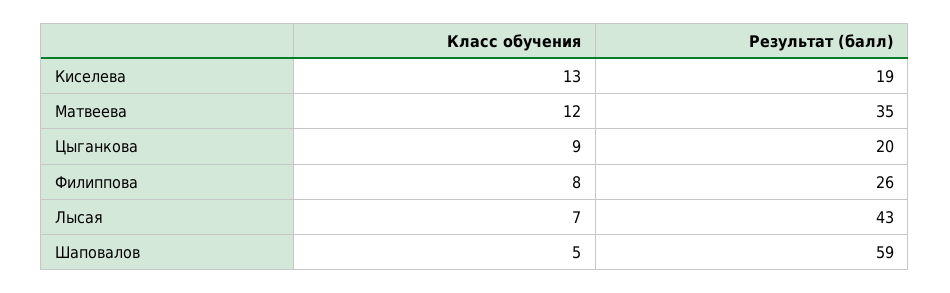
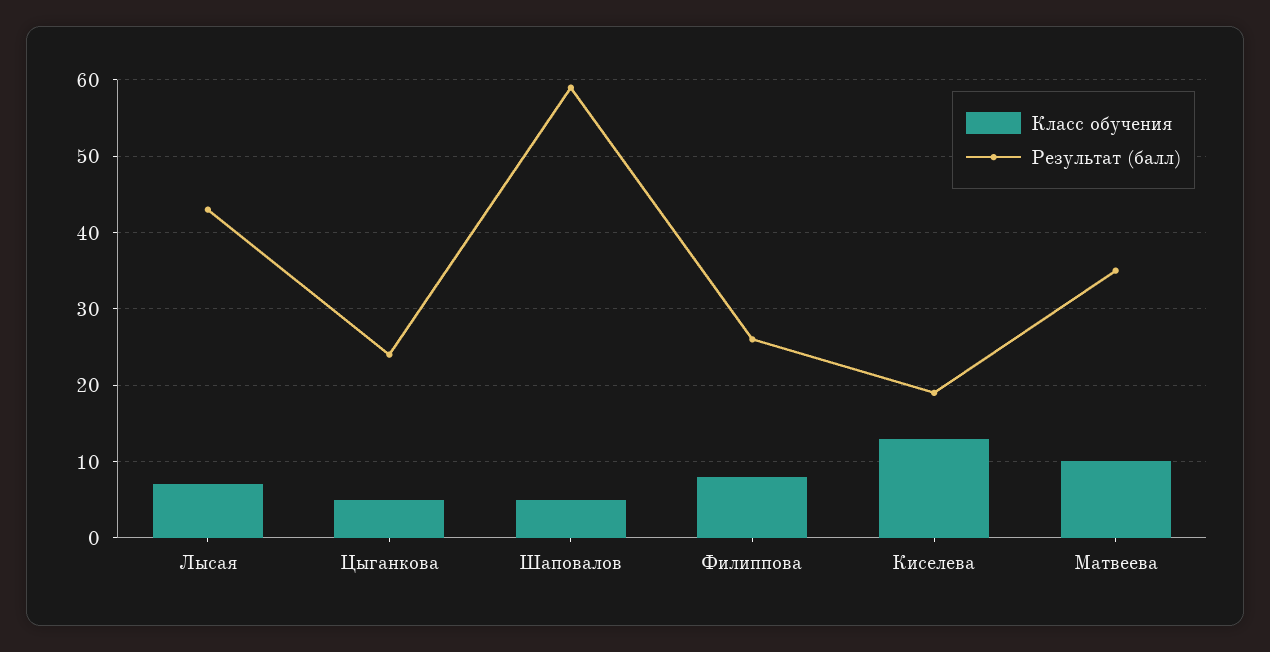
  {
    "Класс обучения": {
      "Киселева": 13,
-     "Матвеева": 12,
+     "Матвеева": 10,
-     "Цыганкова": 9,
+     "Цыганкова": 5,
      "Филиппова": 8,
      "Лысая": 7,
      "Шаповалов": 5
    },
    "Результат (балл)": {
      "Киселева": 19,
      "Матвеева": 35,
-     "Цыганкова": 20,
+     "Цыганкова": 24,
      "Филиппова": 26,
      "Лысая": 43,
      "Шаповалов": 59
    }
  }

